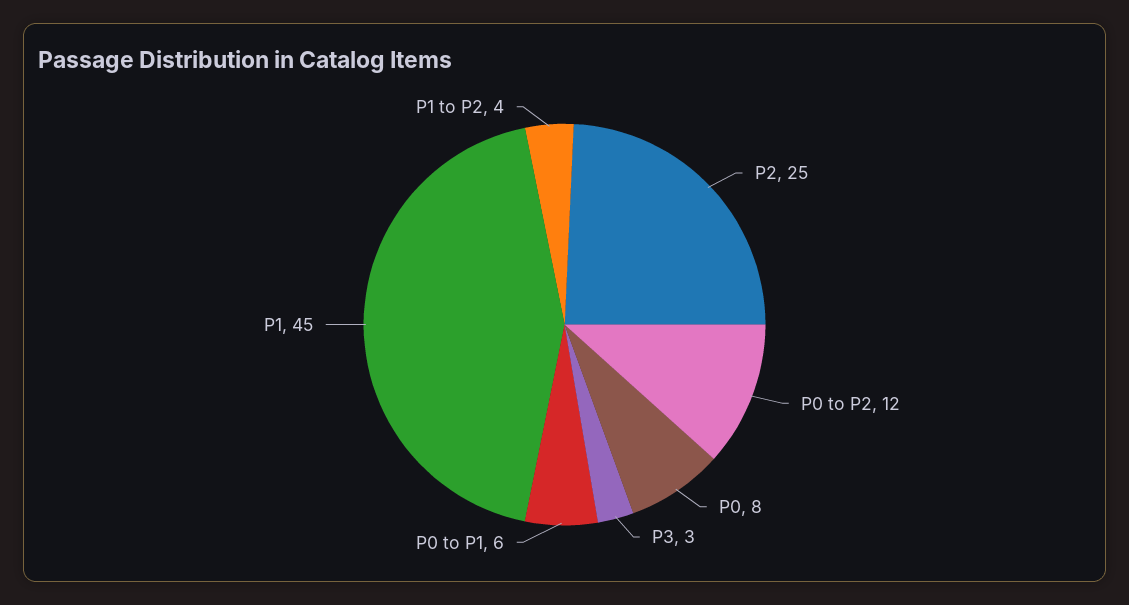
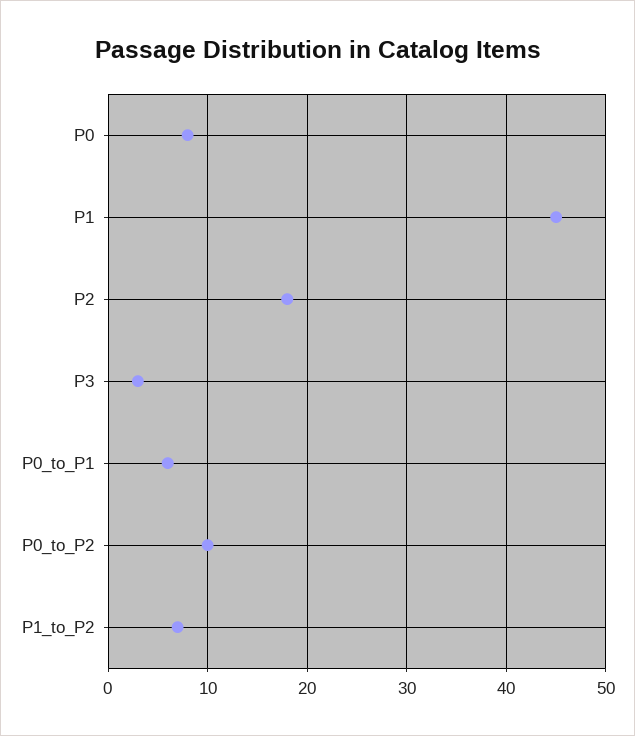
  {
-   "P2": 25,
+   "P2": 18,
-   "P0 to P2": 12,
+   "P0 to P2": 10,
    "P0": 8,
    "P3": 3,
    "P0 to P1": 6,
    "P1": 45,
-   "P1 to P2": 4
+   "P1 to P2": 7
  }

